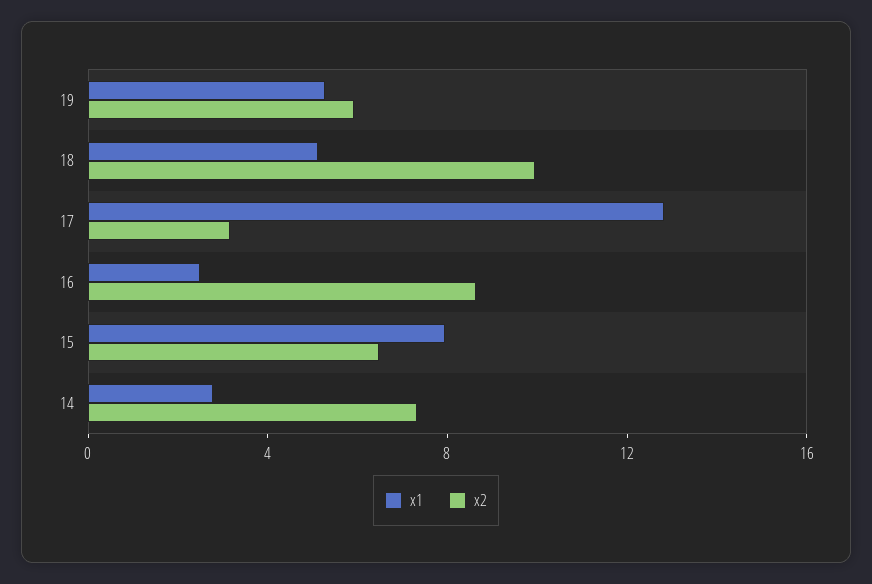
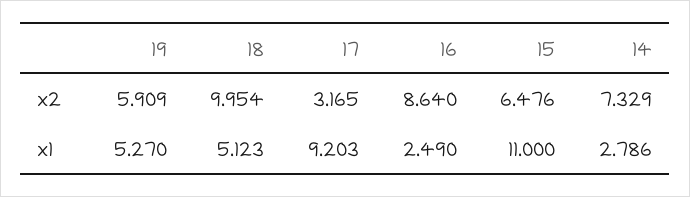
  {
    "x1": {
      "19": 5.27,
      "18": 5.123,
-     "17": 13,
+     "17": 9.203,
      "16": 2.49,
-     "15": 8,
+     "15": 11,
      "14": 2.786
    },
    "x2": {
      "19": 5.909,
      "18": 9.954,
      "17": 3.165,
      "16": 8.64,
      "15": 6.476,
      "14": 7.329
    }
  }

